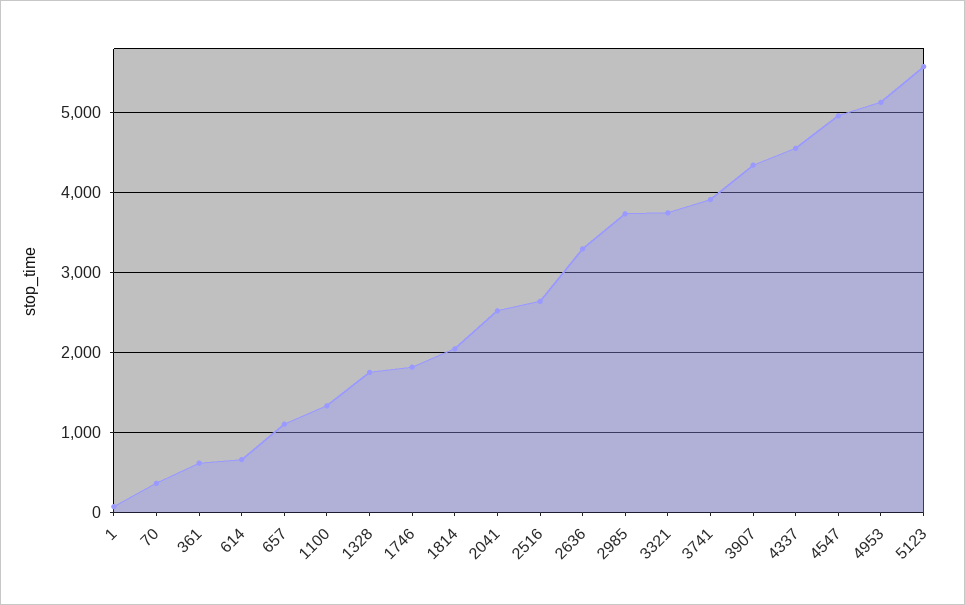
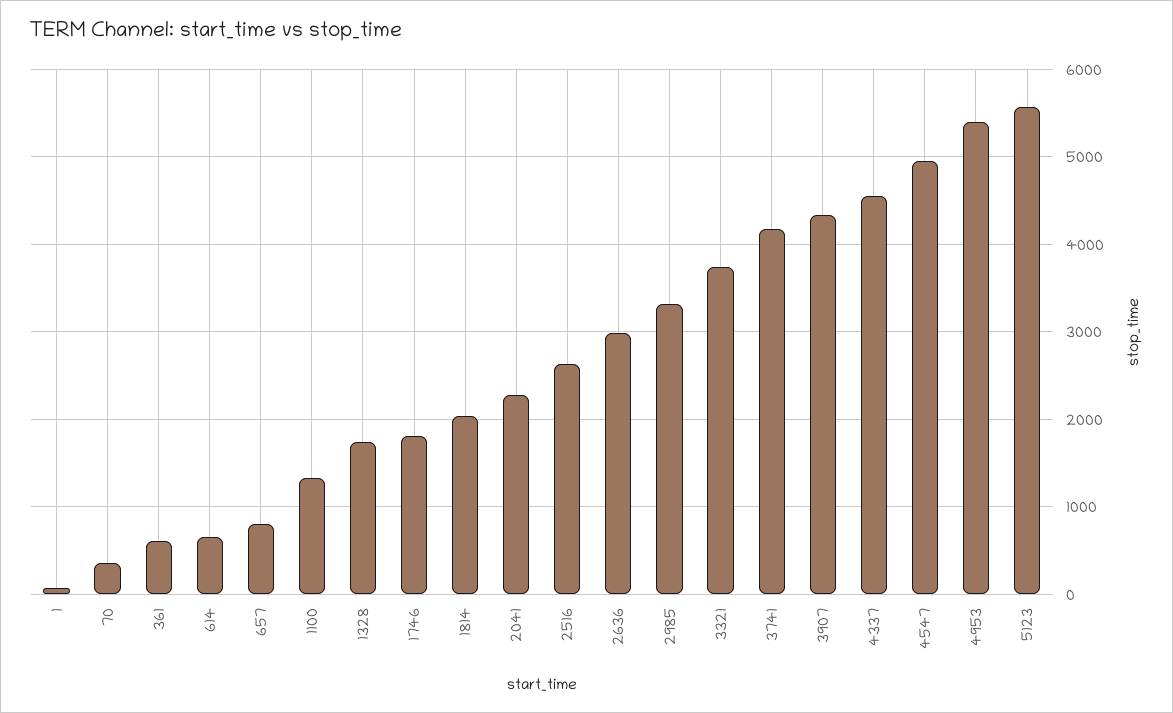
  {
    "1": 100,
    "70": 400,
    "361": 600,
    "614": 700,
-   "657": 1100,
+   "657": 800,
    "1100": 1300,
    "1328": 1700,
    "1746": 1800,
    "1814": 2000,
-   "2041": 2500,
+   "2041": 2300,
    "2516": 2600,
-   "2636": 3300,
+   "2636": 3000,
-   "2985": 3700,
+   "2985": 3300,
    "3321": 3700,
-   "3741": 3900,
+   "3741": 4200,
    "3907": 4300,
    "4337": 4500,
    "4547": 5000,
-   "4953": 5100,
+   "4953": 5400,
    "5123": 5600
  }

